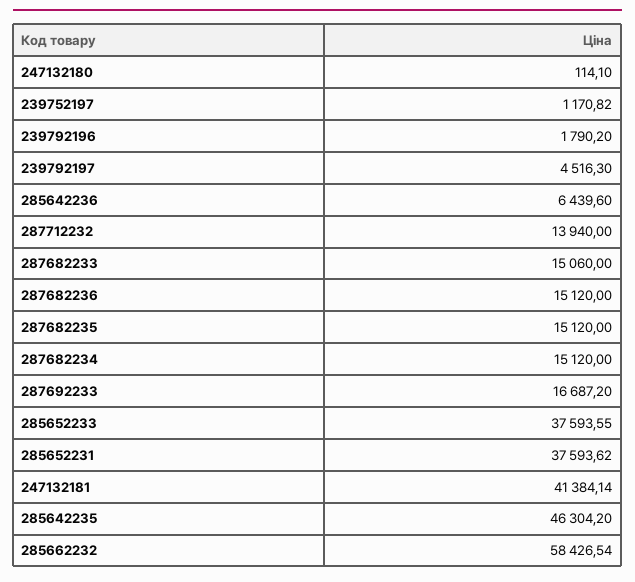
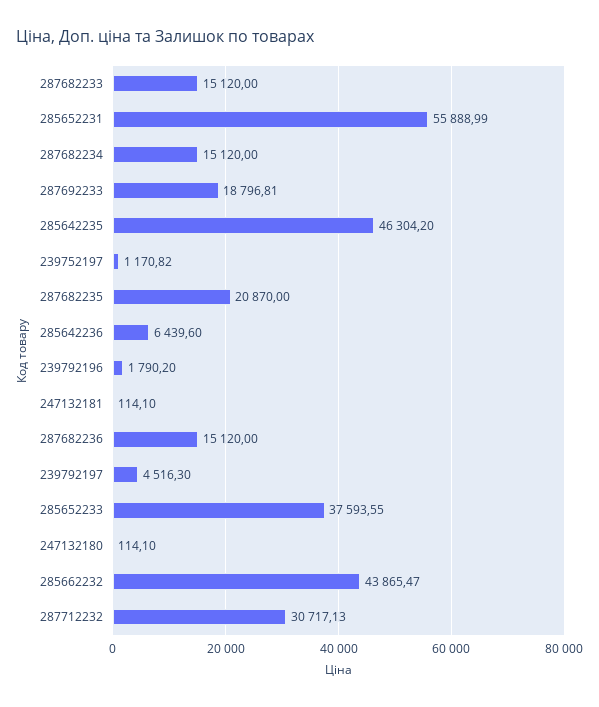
  {
    "247132180": 114.1,
    "239752197": 1170.82,
    "239792196": 1790.2,
    "239792197": 4516.3,
    "285642236": 6439.6,
-   "287712232": 13940,
+   "287712232": 30717.13,
-   "287682233": 15060,
+   "287682233": 15120,
    "287682236": 15120,
-   "287682235": 15120,
+   "287682235": 20870,
    "287682234": 15120,
-   "287692233": 16687.2,
+   "287692233": 18796.81,
    "285652233": 37593.55,
-   "285652231": 37593.62,
+   "285652231": 55888.99,
-   "247132181": 41384.14,
+   "247132181": 114.1,
    "285642235": 46304.2,
-   "285662232": 58426.54
+   "285662232": 43865.47
  }

